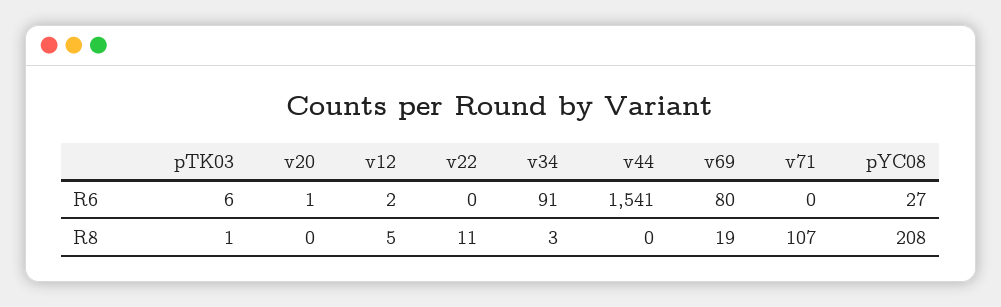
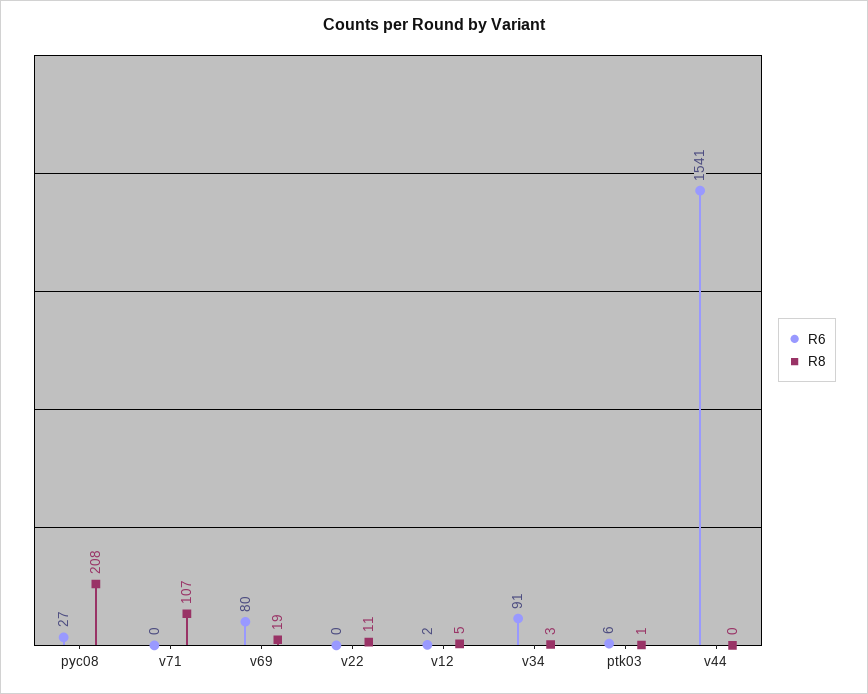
  {
    "R6": {
      "pTK03": 6,
-     "v20": 1,
      "v12": 2,
      "v22": 0,
      "v34": 91,
      "v44": 1541,
      "v69": 80,
      "v71": 0,
      "pYC08": 27
    },
    "R8": {
      "pTK03": 1,
-     "v20": 0,
      "v12": 5,
      "v22": 11,
      "v34": 3,
      "v44": 0,
      "v69": 19,
      "v71": 107,
      "pYC08": 208
    }
  }

